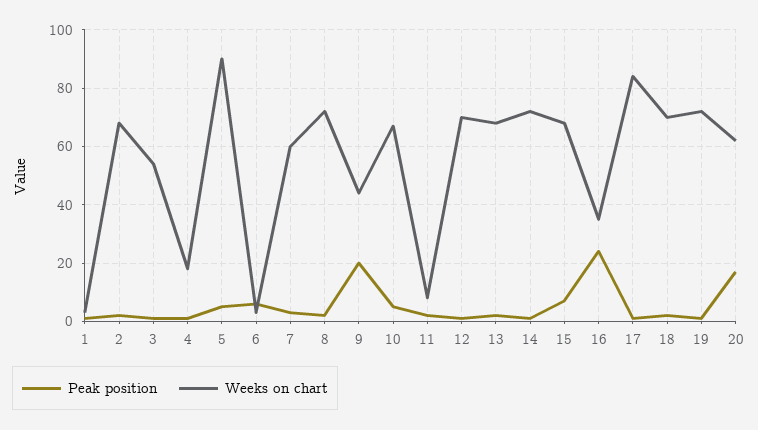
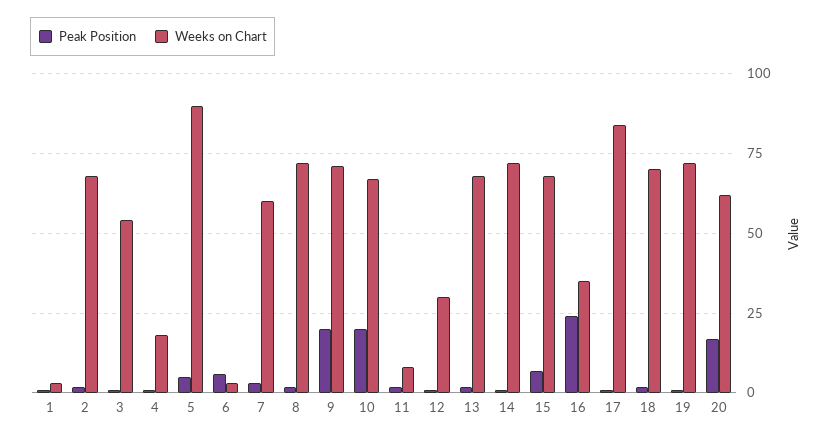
  {
    "Peak position": {
      "1": 0,
      "2": 0,
      "3": 0,
      "4": 0,
      "5": 5,
      "6": 5,
      "7": 5,
      "8": 0,
      "9": 20,
-     "10": 5,
+     "10": 20,
      "11": 0,
      "12": 0,
      "13": 0,
      "14": 0,
      "15": 5,
      "16": 25,
      "17": 0,
      "18": 0,
      "19": 0,
      "20": 15
    },
    "Weeks on chart": {
      "1": 5,
      "2": 70,
      "3": 55,
      "4": 20,
      "5": 90,
      "6": 5,
      "7": 60,
      "8": 70,
-     "9": 45,
+     "9": 70,
      "10": 65,
      "11": 10,
-     "12": 70,
+     "12": 30,
      "13": 70,
      "14": 70,
      "15": 70,
      "16": 35,
      "17": 85,
      "18": 70,
      "19": 70,
      "20": 60
    }
  }

